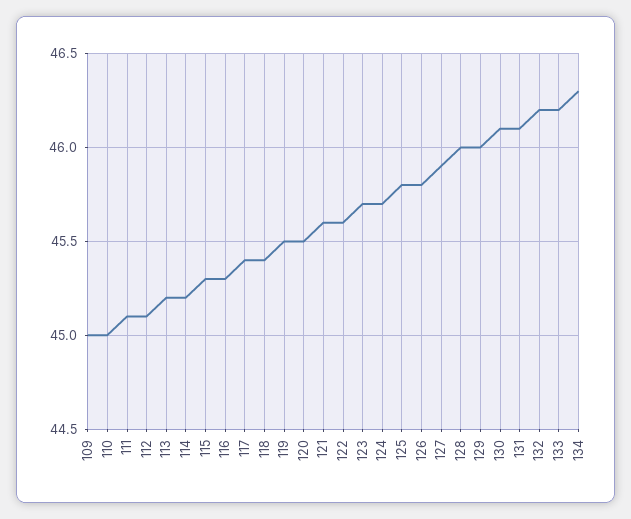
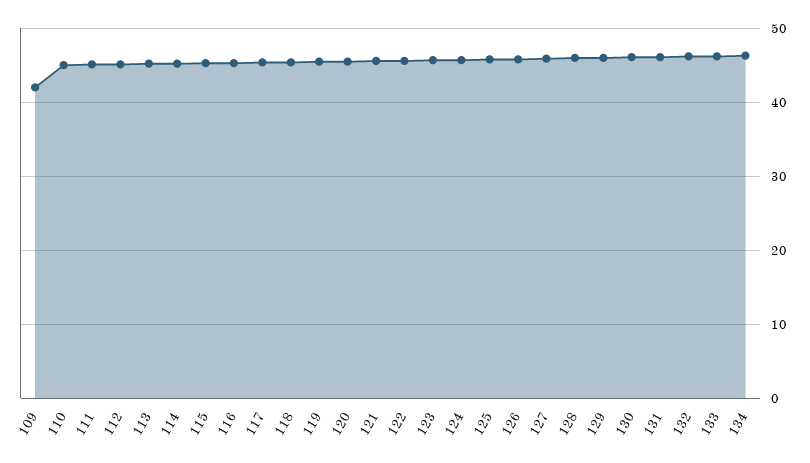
  {
-   "109": 45,
+   "109": 42,
    "110": 45,
    "111": 45.1,
    "112": 45.1,
    "113": 45.2,
    "114": 45.2,
    "115": 45.3,
    "116": 45.3,
    "117": 45.4,
    "118": 45.4,
    "119": 45.5,
    "120": 45.5,
    "121": 45.6,
    "122": 45.6,
    "123": 45.7,
    "124": 45.7,
    "125": 45.8,
    "126": 45.8,
    "127": 45.9,
    "128": 46,
    "129": 46,
    "130": 46.1,
    "131": 46.1,
    "132": 46.2,
    "133": 46.2,
    "134": 46.3
  }

